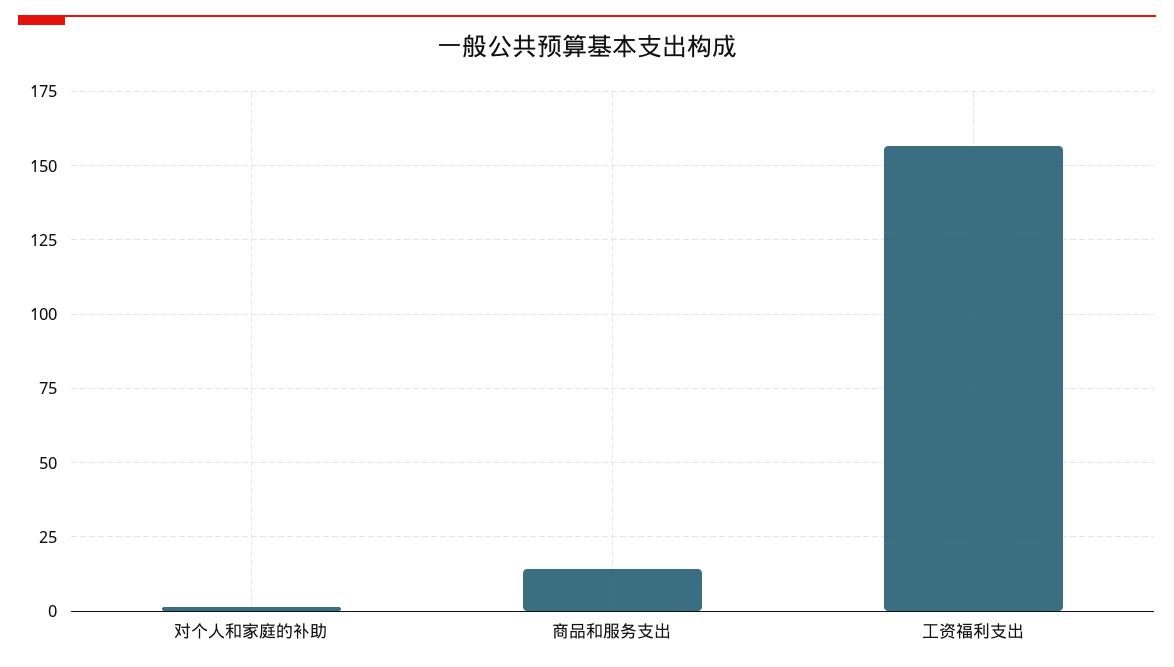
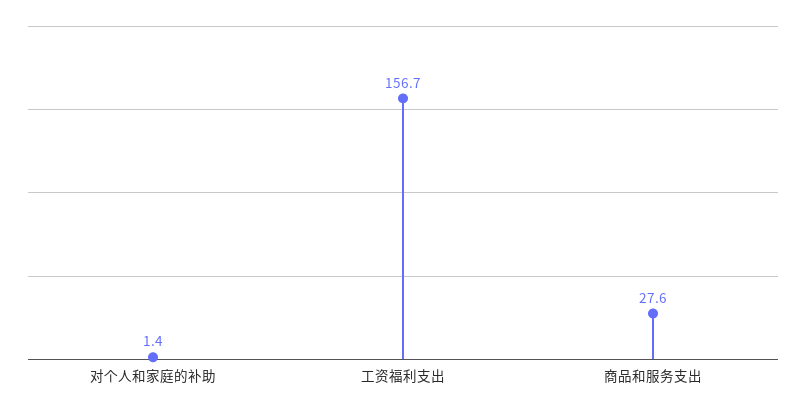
  {
    "对个人和家庭的补助": 1.4,
-   "商品和服务支出": 15,
+   "商品和服务支出": 27.6,
    "工资福利支出": 156.7
  }

